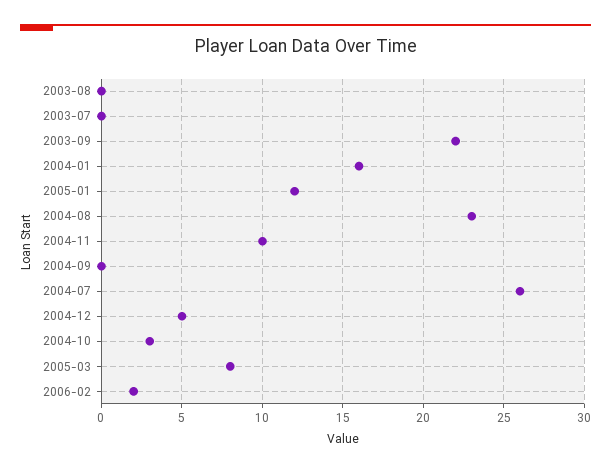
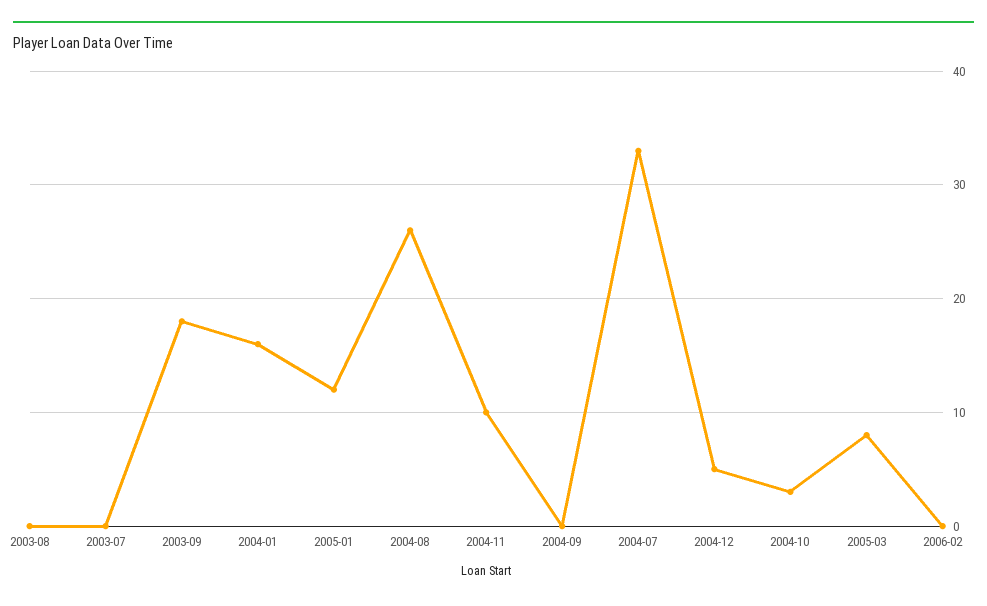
  {
    "2003-08": 0,
    "2003-07": 0,
-   "2003-09": 22,
+   "2003-09": 18,
    "2004-01": 16,
    "2005-01": 12,
-   "2004-08": 23,
+   "2004-08": 26,
    "2004-11": 10,
    "2004-09": 0,
-   "2004-07": 26,
+   "2004-07": 33,
    "2004-12": 5,
    "2004-10": 3,
    "2005-03": 8,
-   "2006-02": 2
+   "2006-02": 0
  }

